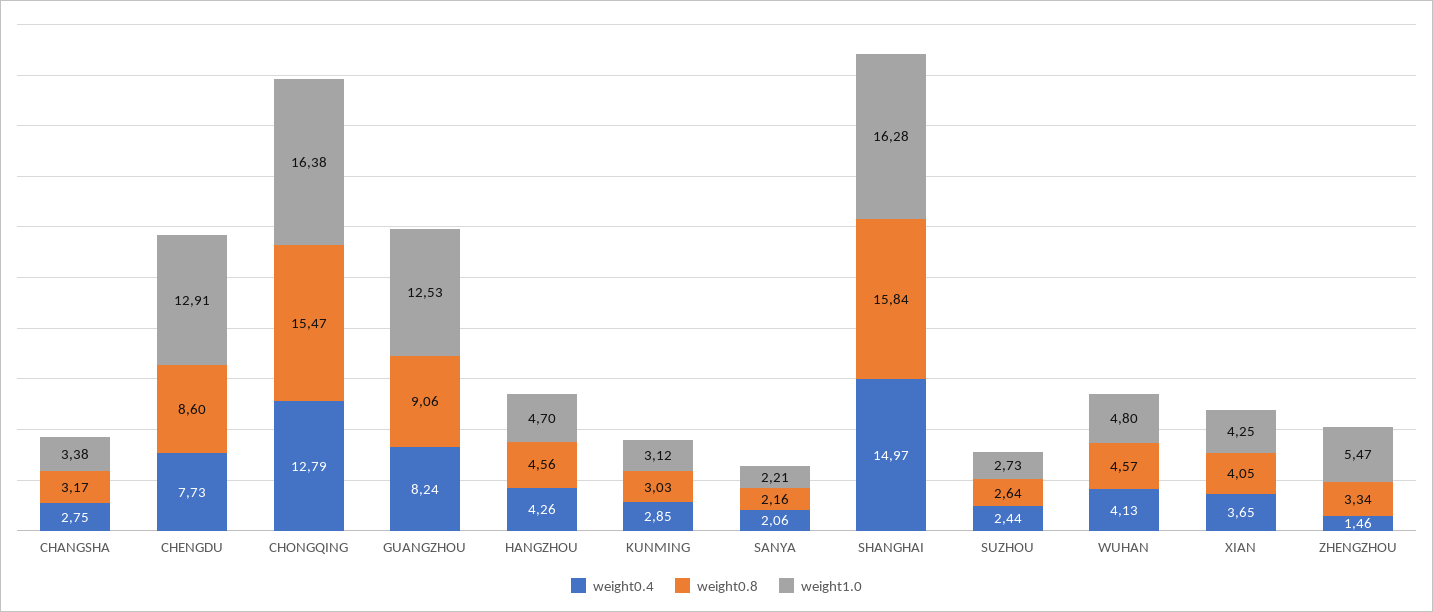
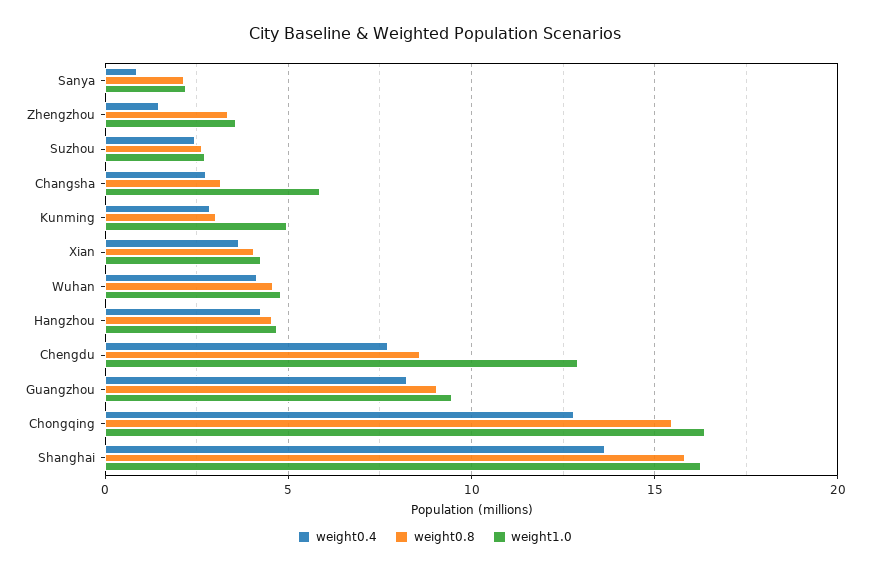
  {
    "weight0.4": {
      "CHANGSHA": 2.75,
      "CHENGDU": 7.73,
      "CHONGQING": 12.79,
      "GUANGZHOU": 8.24,
      "HANGZHOU": 4.26,
      "KUNMING": 2.85,
-     "SANYA": 2.06,
+     "SANYA": 1,
-     "SHANGHAI": 14.97,
+     "SHANGHAI": 13.5,
      "SUZHOU": 2.44,
      "WUHAN": 4.13,
      "XIAN": 3.65,
      "ZHENGZHOU": 1.46
    },
    "weight0.8": {
      "CHANGSHA": 3.17,
      "CHENGDU": 8.6,
      "CHONGQING": 15.47,
      "GUANGZHOU": 9.06,
      "HANGZHOU": 4.56,
      "KUNMING": 3.03,
      "SANYA": 2.16,
      "SHANGHAI": 15.84,
      "SUZHOU": 2.64,
      "WUHAN": 4.57,
      "XIAN": 4.05,
      "ZHENGZHOU": 3.34
    },
    "weight1.0": {
-     "CHANGSHA": 3.38,
+     "CHANGSHA": 6,
      "CHENGDU": 12.91,
      "CHONGQING": 16.38,
-     "GUANGZHOU": 12.53,
+     "GUANGZHOU": 9.5,
      "HANGZHOU": 4.7,
-     "KUNMING": 3.12,
+     "KUNMING": 5,
      "SANYA": 2.21,
      "SHANGHAI": 16.28,
      "SUZHOU": 2.73,
      "WUHAN": 4.8,
      "XIAN": 4.25,
-     "ZHENGZHOU": 5.47
+     "ZHENGZHOU": 3.5
    }
  }

